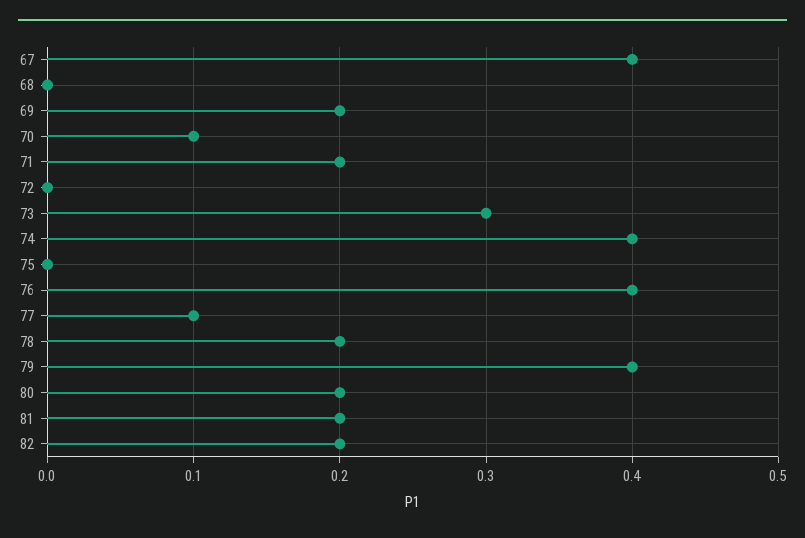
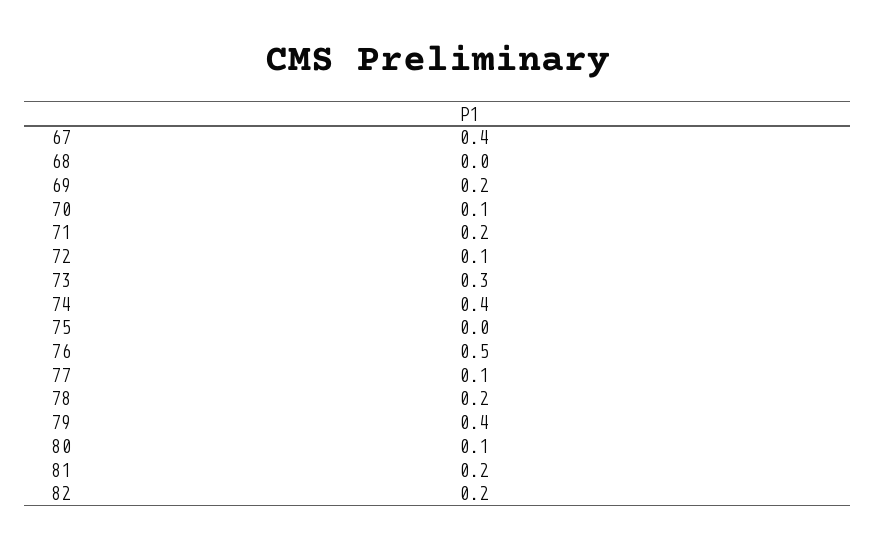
  {
    "67": 0.4,
    "68": 0,
    "69": 0.2,
    "70": 0.1,
    "71": 0.2,
-   "72": 0,
+   "72": 0.1,
    "73": 0.3,
    "74": 0.4,
    "75": 0,
-   "76": 0.4,
+   "76": 0.5,
    "77": 0.1,
    "78": 0.2,
    "79": 0.4,
-   "80": 0.2,
+   "80": 0.1,
    "81": 0.2,
    "82": 0.2
  }

